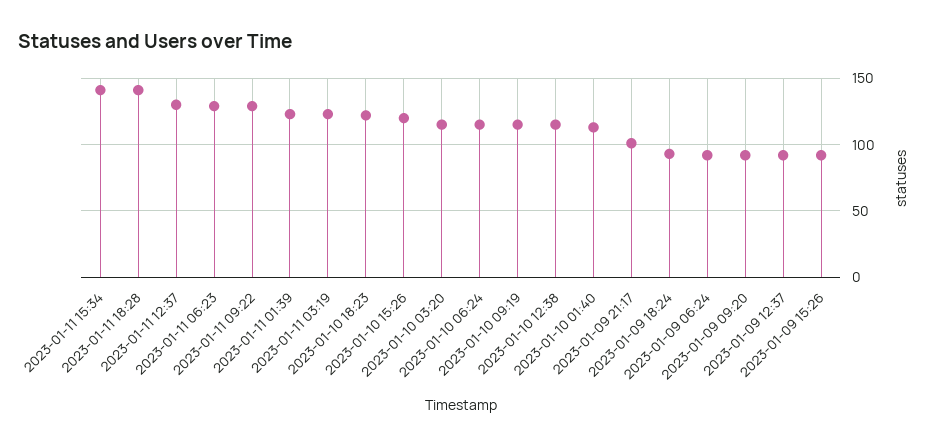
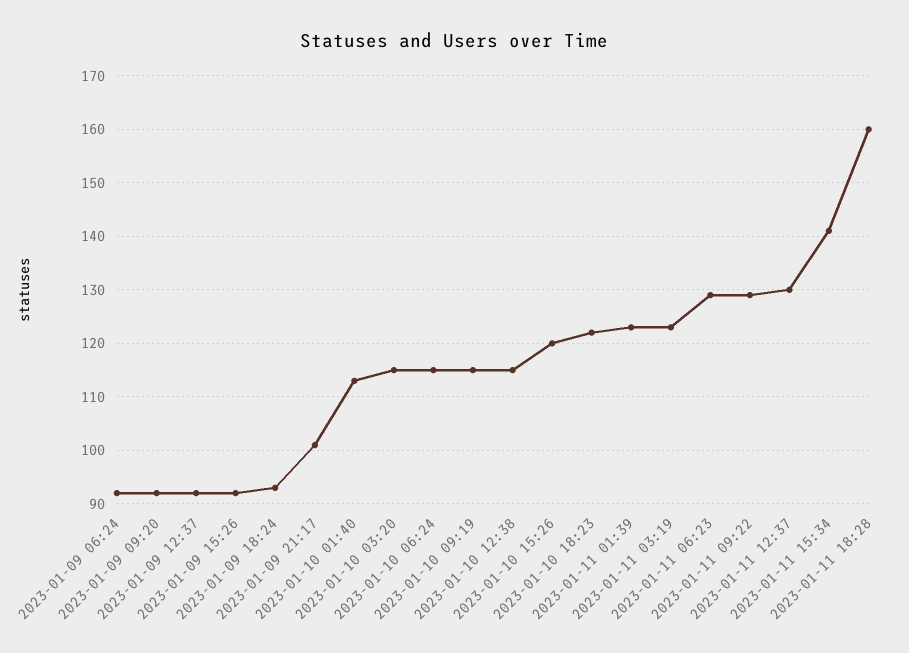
  {
    "2023-01-11 15:34": 140,
-   "2023-01-11 18:28": 140,
+   "2023-01-11 18:28": 160,
    "2023-01-11 12:37": 130,
    "2023-01-11 06:23": 130,
    "2023-01-11 09:22": 130,
    "2023-01-11 01:39": 125,
    "2023-01-11 03:19": 125,
    "2023-01-10 18:23": 120,
    "2023-01-10 15:26": 120,
    "2023-01-10 03:20": 115,
    "2023-01-10 06:24": 115,
    "2023-01-10 09:19": 115,
    "2023-01-10 12:38": 115,
    "2023-01-10 01:40": 115,
    "2023-01-09 21:17": 100,
    "2023-01-09 18:24": 95,
    "2023-01-09 06:24": 90,
    "2023-01-09 09:20": 90,
    "2023-01-09 12:37": 90,
    "2023-01-09 15:26": 90
  }

